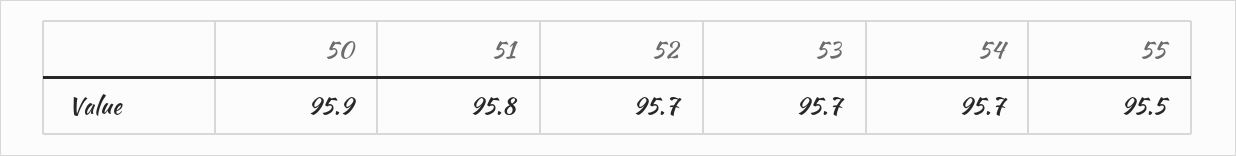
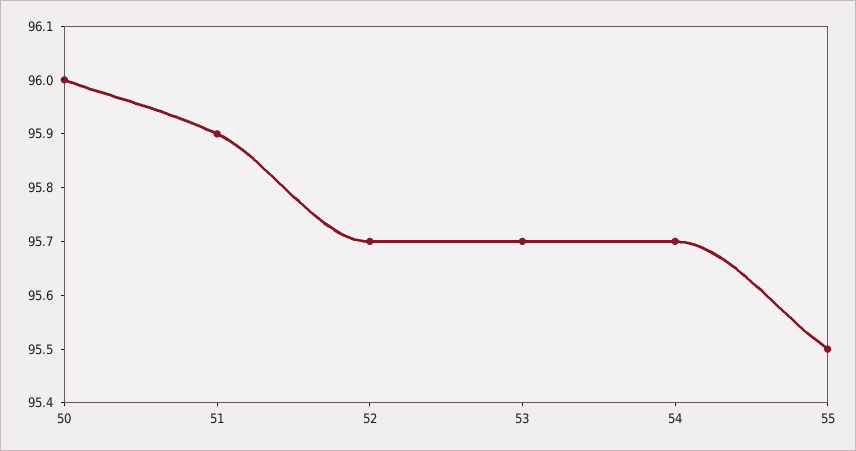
  {
-   "50": 95.9,
+   "50": 96,
-   "51": 95.8,
+   "51": 95.9,
    "52": 95.7,
    "53": 95.7,
    "54": 95.7,
    "55": 95.5
  }

